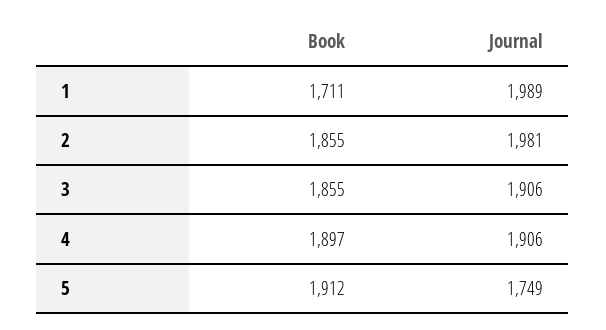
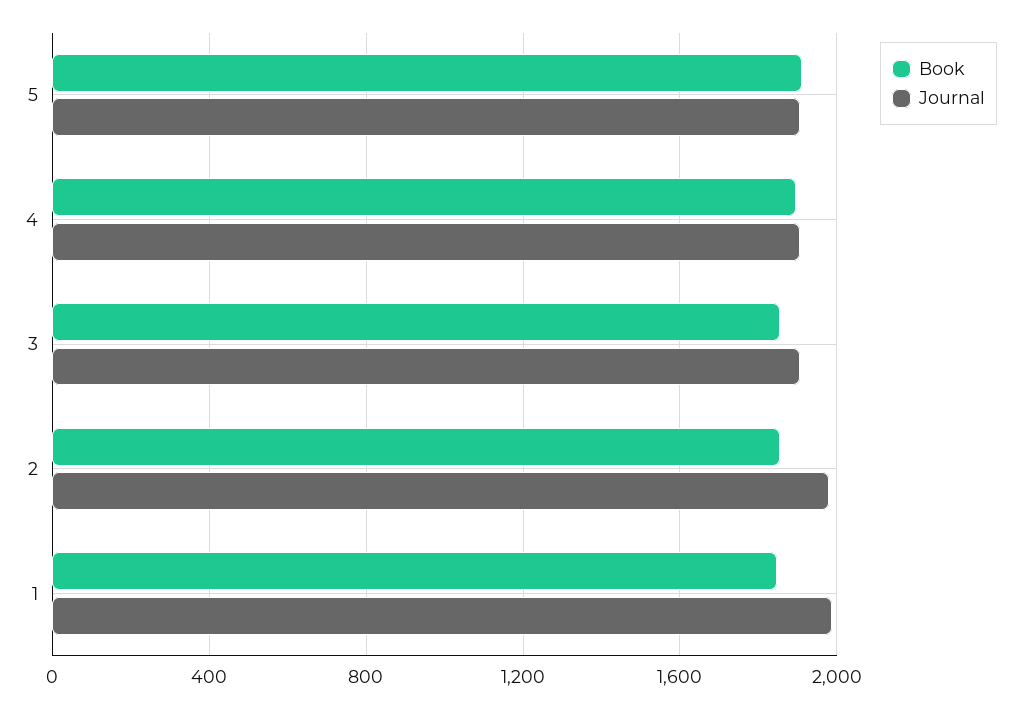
  {
    "Book": {
-     "1": 1711,
+     "1": 1850,
      "2": 1855,
      "3": 1855,
      "4": 1897,
      "5": 1912
    },
    "Journal": {
      "1": 1989,
      "2": 1981,
      "3": 1906,
      "4": 1906,
-     "5": 1749
+     "5": 1900
    }
  }

